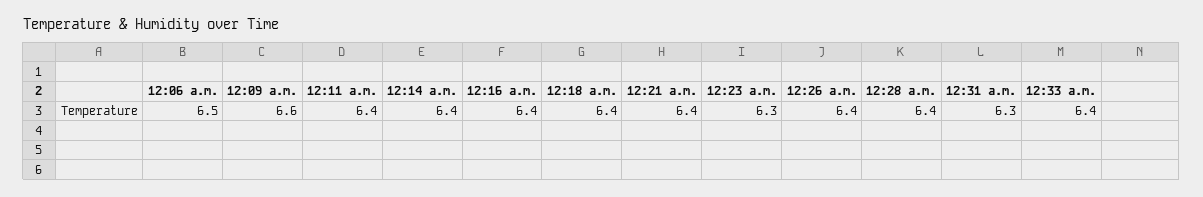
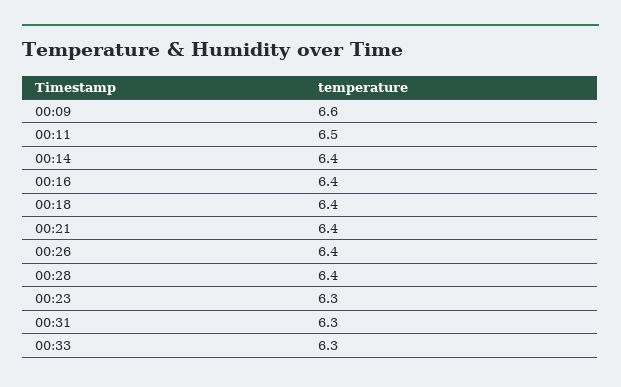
  {
-   "12:06 a.m.": 6.5,
    "12:09 a.m.": 6.6,
-   "12:11 a.m.": 6.4,
+   "12:11 a.m.": 6.5,
    "12:14 a.m.": 6.4,
    "12:16 a.m.": 6.4,
    "12:18 a.m.": 6.4,
    "12:21 a.m.": 6.4,
    "12:23 a.m.": 6.3,
    "12:26 a.m.": 6.4,
    "12:28 a.m.": 6.4,
    "12:31 a.m.": 6.3,
-   "12:33 a.m.": 6.4
+   "12:33 a.m.": 6.3
  }

